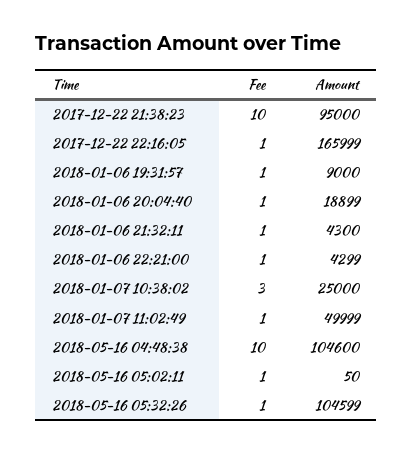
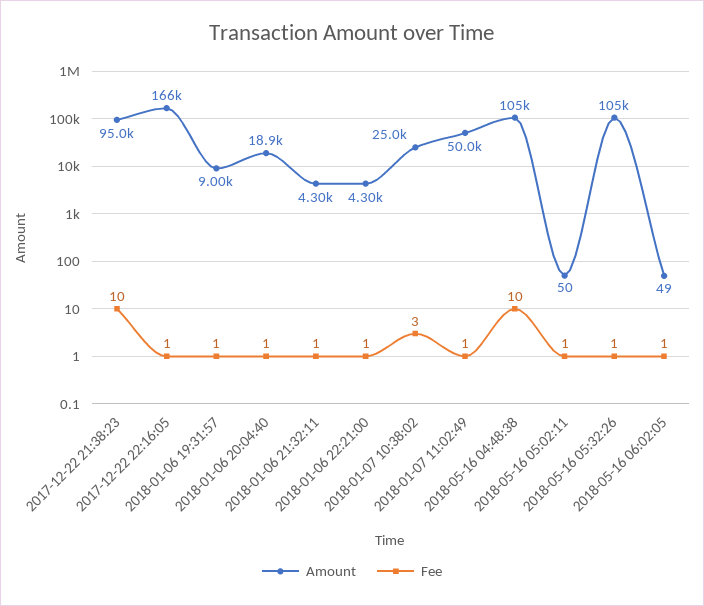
  {
    "Fee": {
      "2017-12-22 21:38:23": 10,
      "2017-12-22 22:16:05": 1,
      "2018-01-06 19:31:57": 1,
      "2018-01-06 20:04:40": 1,
      "2018-01-06 21:32:11": 1,
      "2018-01-06 22:21:00": 1,
      "2018-01-07 10:38:02": 3,
      "2018-01-07 11:02:49": 1,
      "2018-05-16 04:48:38": 10,
      "2018-05-16 05:02:11": 1,
-     "2018-05-16 05:32:26": 1
+     "2018-05-16 05:32:26": 1,
+     "2018-05-16 06:02:05": 1
    },
    "Amount": {
      "2017-12-22 21:38:23": 95000,
      "2017-12-22 22:16:05": 165999,
      "2018-01-06 19:31:57": 9000,
      "2018-01-06 20:04:40": 18899,
      "2018-01-06 21:32:11": 4300,
      "2018-01-06 22:21:00": 4299,
      "2018-01-07 10:38:02": 25000,
      "2018-01-07 11:02:49": 49999,
      "2018-05-16 04:48:38": 104600,
      "2018-05-16 05:02:11": 50,
-     "2018-05-16 05:32:26": 104599
+     "2018-05-16 05:32:26": 104599,
+     "2018-05-16 06:02:05": 49
    }
  }

